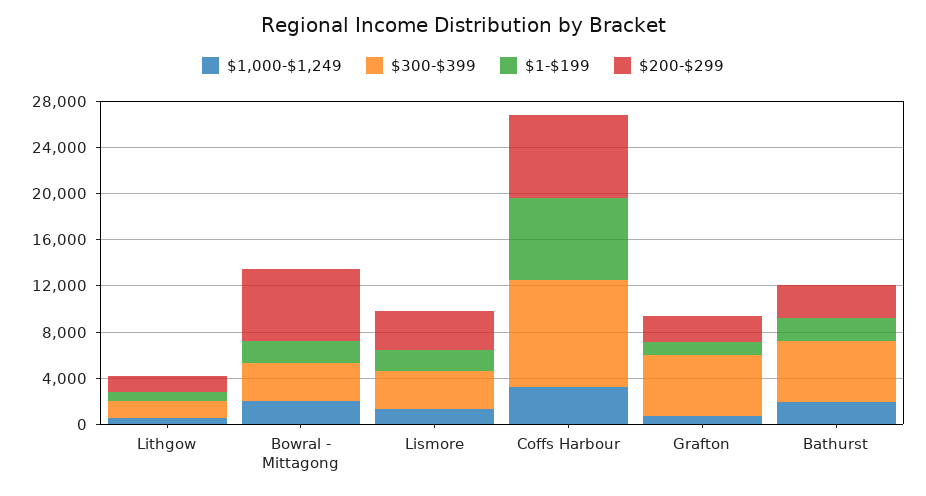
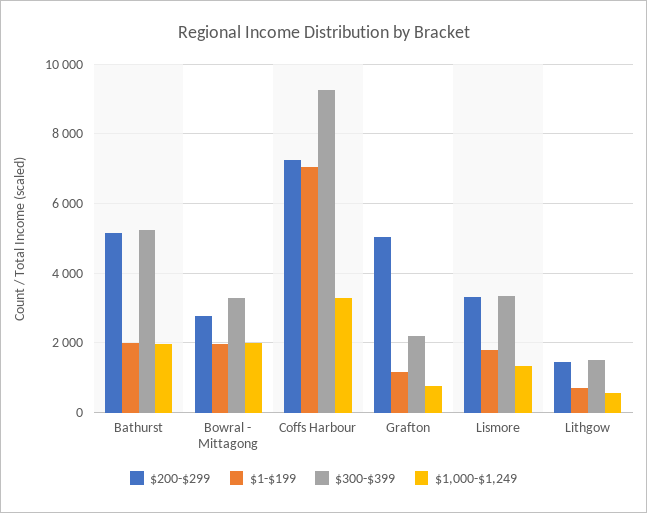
  {
    "$1,000-$1,249": {
      "Lithgow": 600,
      "Bowral - Mittagong": 2000,
      "Lismore": 1400,
      "Coffs Harbour": 3200,
      "Grafton": 800,
      "Bathurst": 2000
    },
    "$300-$399": {
      "Lithgow": 1600,
      "Bowral - Mittagong": 3200,
      "Lismore": 3400,
      "Coffs Harbour": 9200,
-     "Grafton": 5000,
+     "Grafton": 2200,
      "Bathurst": 5200
    },
    "$1-$199": {
      "Lithgow": 800,
      "Bowral - Mittagong": 2000,
      "Lismore": 1800,
      "Coffs Harbour": 7000,
      "Grafton": 1200,
      "Bathurst": 2000
    },
    "$200-$299": {
      "Lithgow": 1400,
-     "Bowral - Mittagong": 6000,
+     "Bowral - Mittagong": 2800,
      "Lismore": 3400,
      "Coffs Harbour": 7200,
-     "Grafton": 2000,
+     "Grafton": 5000,
-     "Bathurst": 3000
+     "Bathurst": 5200
    }
  }

